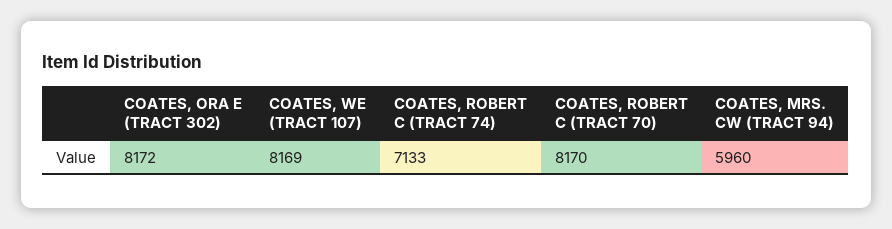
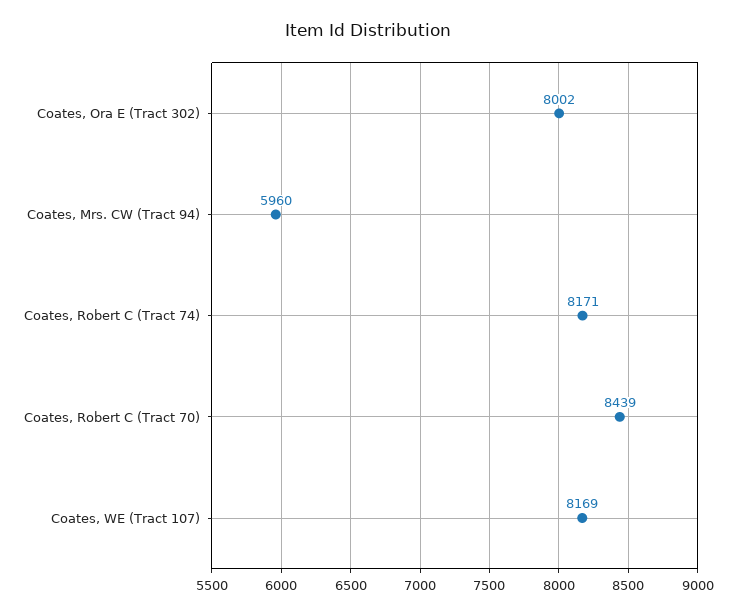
  {
-   "COATES, ORA E (TRACT 302)": 8172,
+   "COATES, ORA E (TRACT 302)": 8002,
    "COATES, WE (TRACT 107)": 8169,
-   "COATES, ROBERT C (TRACT 74)": 7133,
+   "COATES, ROBERT C (TRACT 74)": 8171,
-   "COATES, ROBERT C (TRACT 70)": 8170,
+   "COATES, ROBERT C (TRACT 70)": 8439,
    "COATES, MRS. CW (TRACT 94)": 5960
  }

